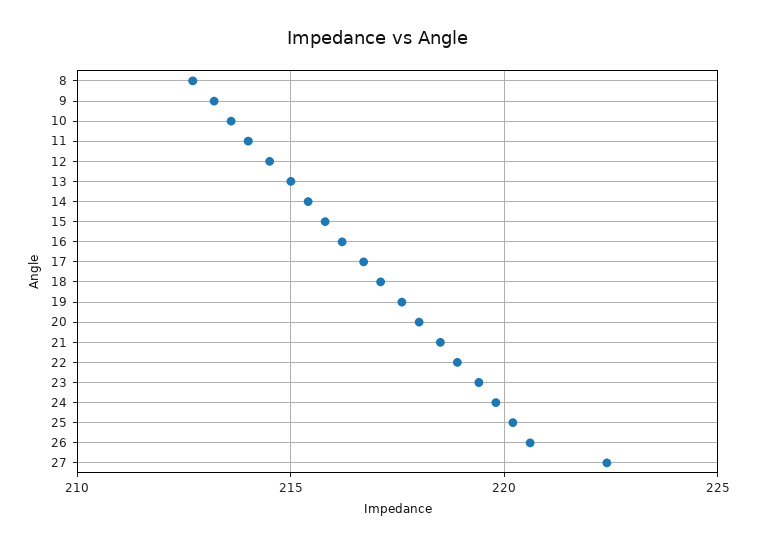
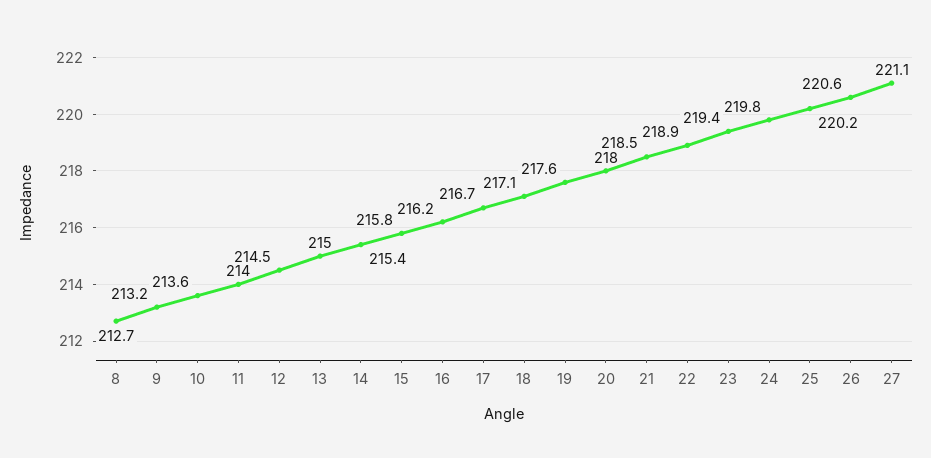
  {
    "8": 212.7,
    "9": 213.2,
    "10": 213.6,
    "11": 214,
    "12": 214.5,
    "13": 215,
    "14": 215.4,
    "15": 215.8,
    "16": 216.2,
    "17": 216.7,
    "18": 217.1,
    "19": 217.6,
    "20": 218,
    "21": 218.5,
    "22": 218.9,
    "23": 219.4,
    "24": 219.8,
    "25": 220.2,
    "26": 220.6,
-   "27": 222.5
+   "27": 221.1
  }

